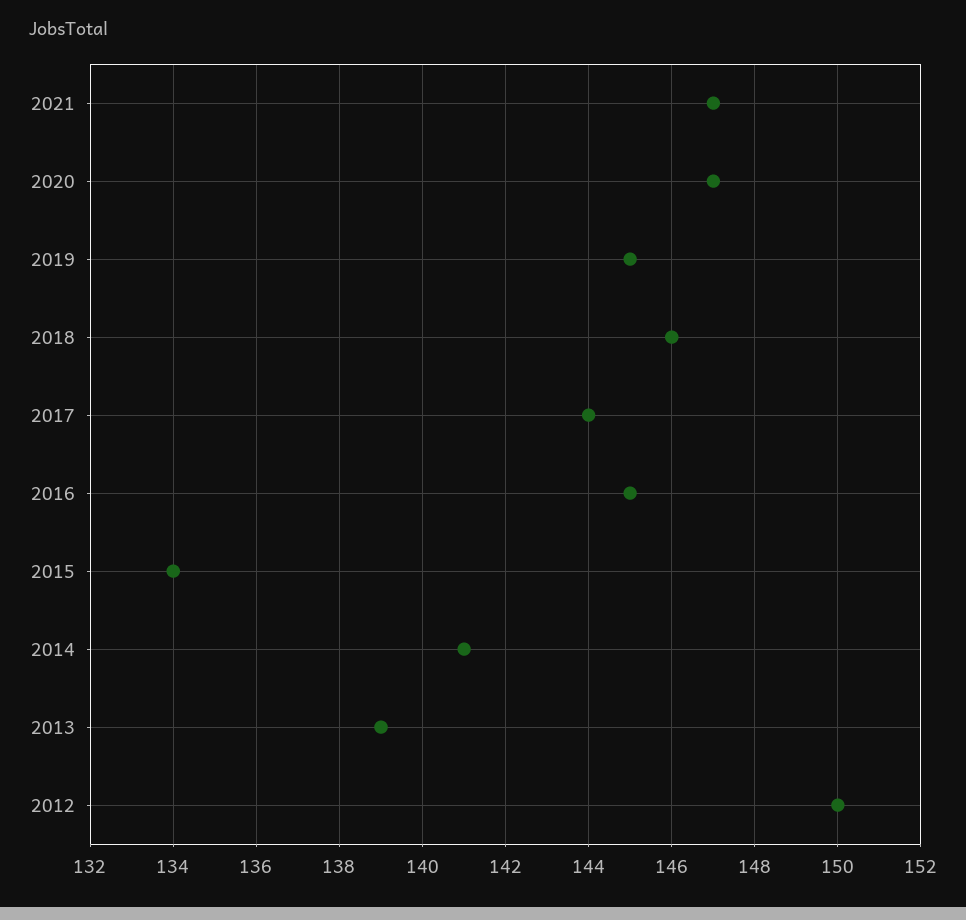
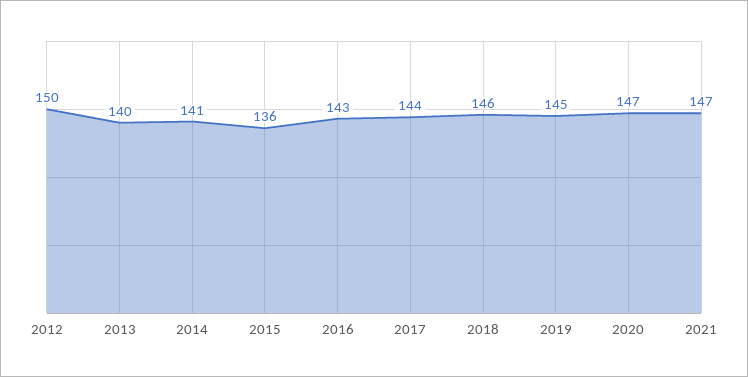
  {
    "2021": 147,
    "2020": 147,
    "2019": 145,
    "2018": 146,
    "2017": 144,
-   "2016": 145,
+   "2016": 143,
-   "2015": 134,
+   "2015": 136,
    "2014": 141,
-   "2013": 139,
+   "2013": 140,
    "2012": 150
  }

